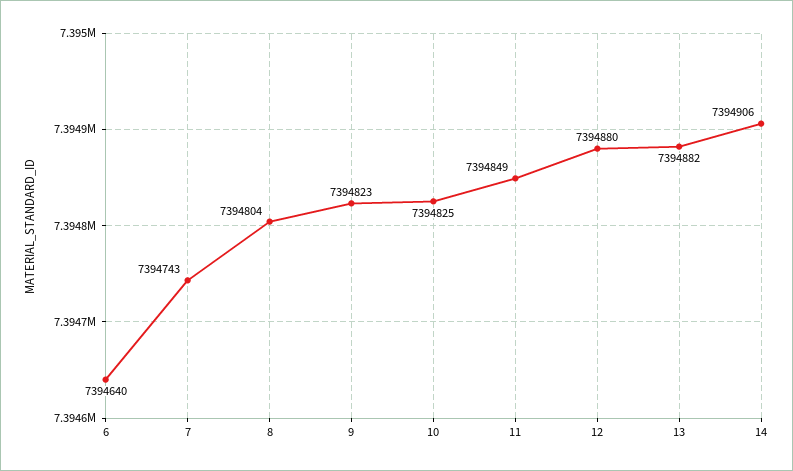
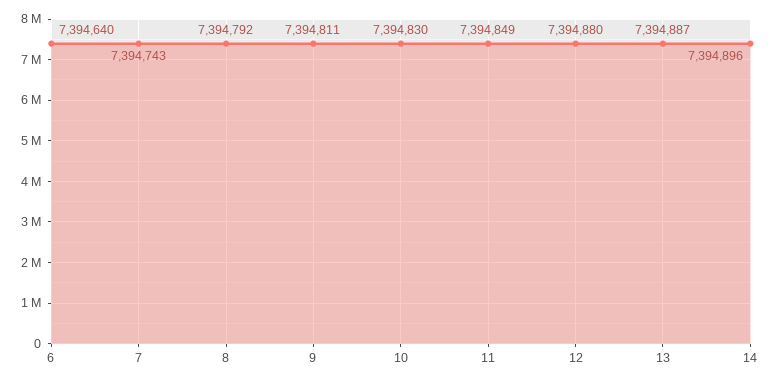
  {
    "6": 7394640,
    "7": 7394743,
-   "8": 7394804,
+   "8": 7394792,
-   "9": 7394823,
+   "9": 7394811,
-   "10": 7394825,
+   "10": 7394830,
    "11": 7394849,
    "12": 7394880,
-   "13": 7394882,
+   "13": 7394887,
-   "14": 7394906
+   "14": 7394896
  }

